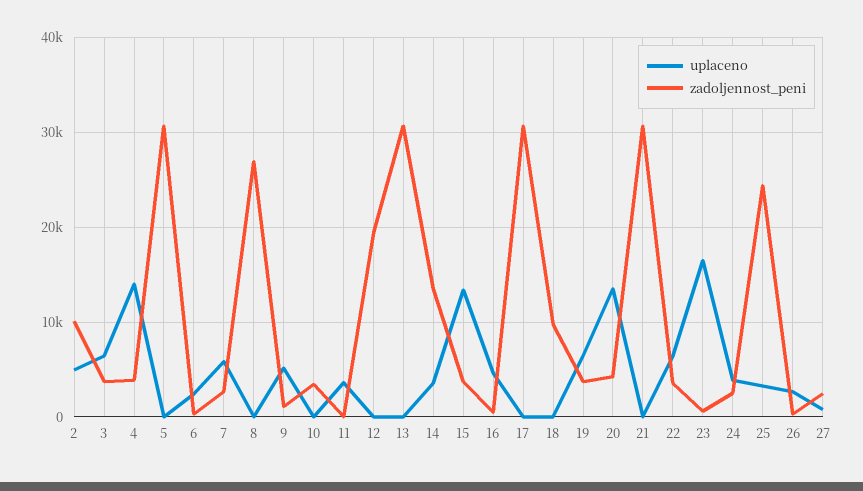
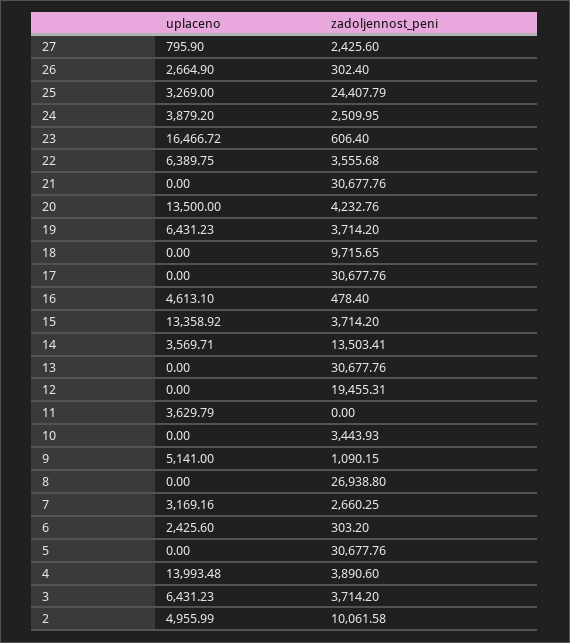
  {
    "uplaceno": {
      "2": 4955.99,
      "3": 6431.23,
      "4": 13993.48,
      "5": 0,
      "6": 2425.6,
-     "7": 6000,
+     "7": 3169.16,
      "8": 0,
      "9": 5141,
      "10": 0,
      "11": 3629.79,
      "12": 0,
      "13": 0,
      "14": 3569.71,
      "15": 13358.92,
      "16": 4613.1,
      "17": 0,
      "18": 0,
      "19": 6431.23,
      "20": 13500,
      "21": 0,
      "22": 6389.75,
      "23": 16466.72,
      "24": 3879.2,
      "25": 3269,
      "26": 2664.9,
      "27": 795.9
    },
    "zadoljennost_peni": {
      "2": 10061.58,
      "3": 3714.2,
      "4": 3890.6,
      "5": 30677.76,
      "6": 303.2,
      "7": 2660.25,
      "8": 26938.8,
      "9": 1090.15,
      "10": 3443.93,
      "11": 0,
      "12": 19455.31,
      "13": 30677.76,
      "14": 13503.41,
      "15": 3714.2,
      "16": 478.4,
      "17": 30677.76,
      "18": 9715.65,
      "19": 3714.2,
      "20": 4232.76,
      "21": 30677.76,
      "22": 3555.68,
      "23": 606.4,
      "24": 2509.95,
      "25": 24407.79,
      "26": 302.4,
      "27": 2425.6
    }
  }

